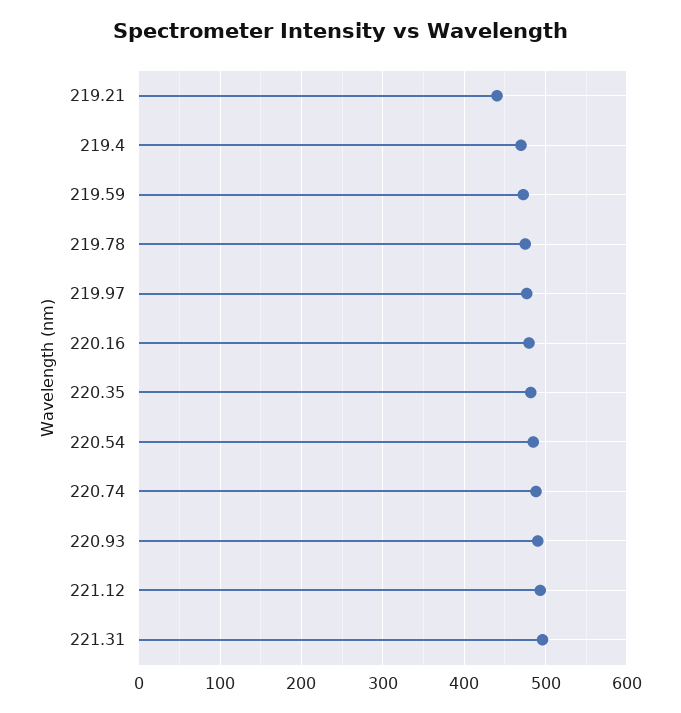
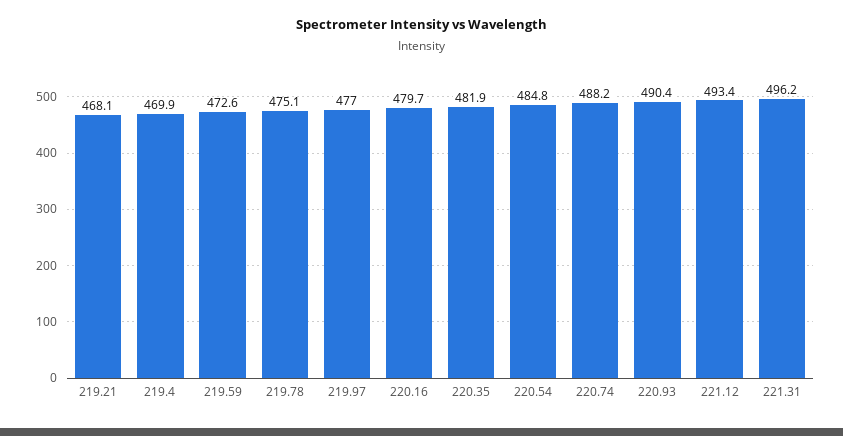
  {
-   "219.21": 440,
+   "219.21": 468.1,
    "219.4": 469.9,
    "219.59": 472.6,
    "219.78": 475.1,
    "219.97": 477,
    "220.16": 479.7,
    "220.35": 481.9,
    "220.54": 484.8,
    "220.74": 488.2,
    "220.93": 490.4,
    "221.12": 493.4,
    "221.31": 496.2
  }

